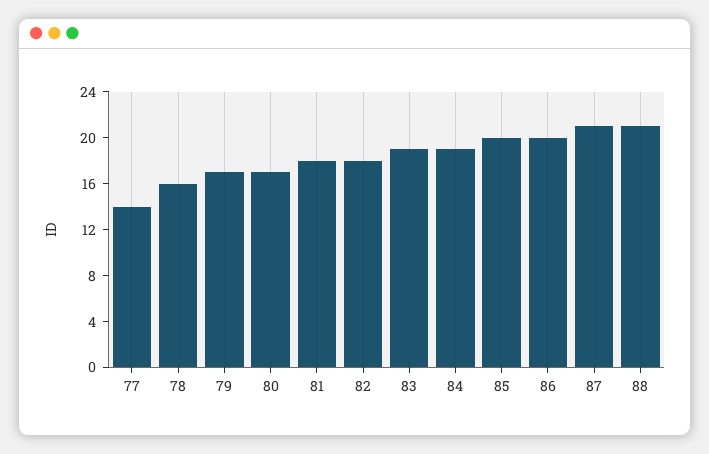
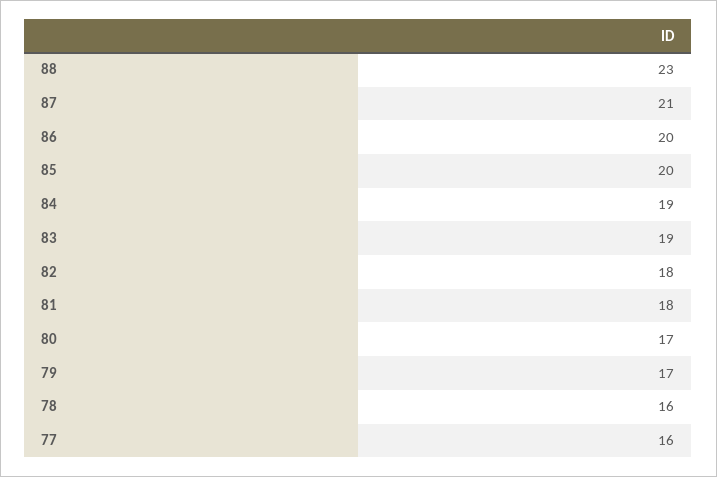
  {
-   "77": 14,
+   "77": 16,
    "78": 16,
    "79": 17,
    "80": 17,
    "81": 18,
    "82": 18,
    "83": 19,
    "84": 19,
    "85": 20,
    "86": 20,
    "87": 21,
-   "88": 21
+   "88": 23
  }

